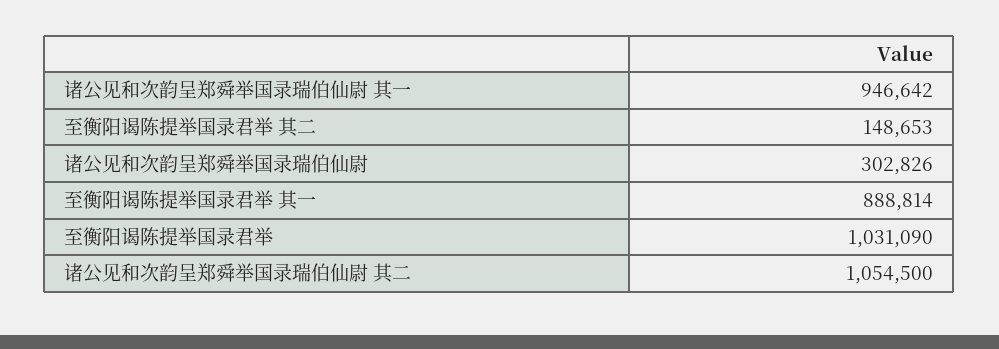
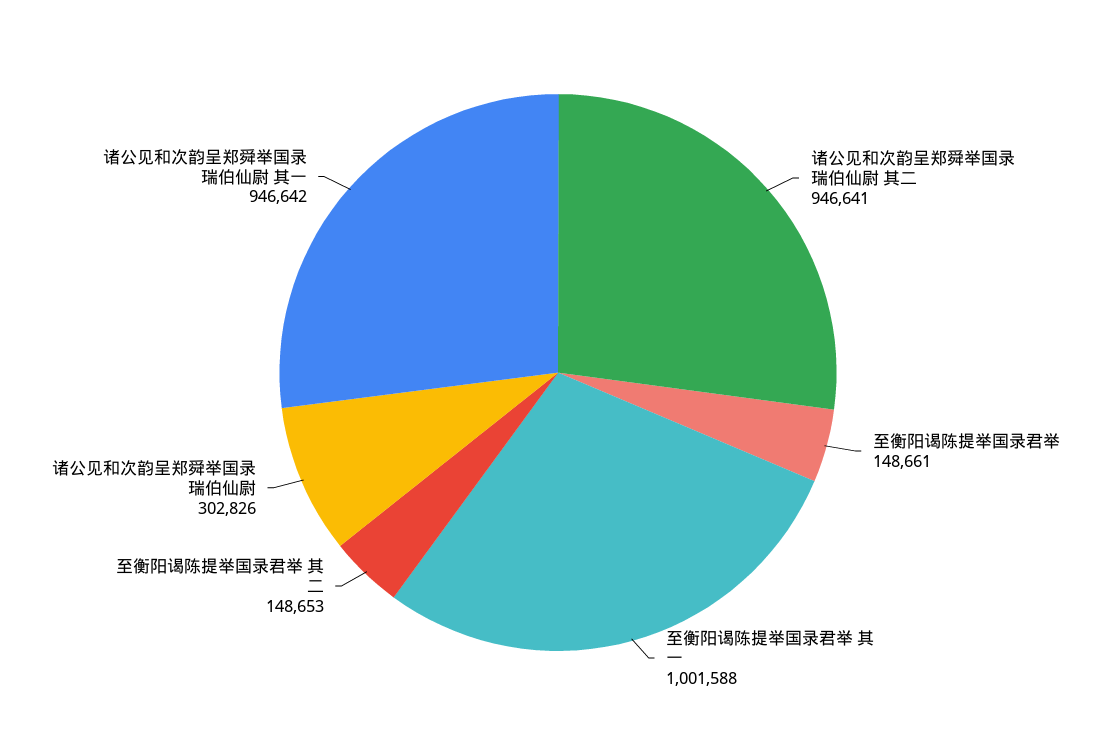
  {
    "诸公见和次韵呈郑舜举国录瑞伯仙尉 其一": 946642,
    "至衡阳谒陈提举国录君举 其二": 148653,
    "诸公见和次韵呈郑舜举国录瑞伯仙尉": 302826,
-   "至衡阳谒陈提举国录君举 其一": 888814,
+   "至衡阳谒陈提举国录君举 其一": 1001588,
-   "至衡阳谒陈提举国录君举": 1031090,
+   "至衡阳谒陈提举国录君举": 148661,
-   "诸公见和次韵呈郑舜举国录瑞伯仙尉 其二": 1054500
+   "诸公见和次韵呈郑舜举国录瑞伯仙尉 其二": 946641
  }

